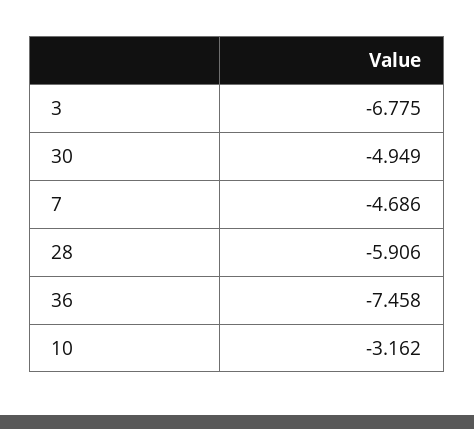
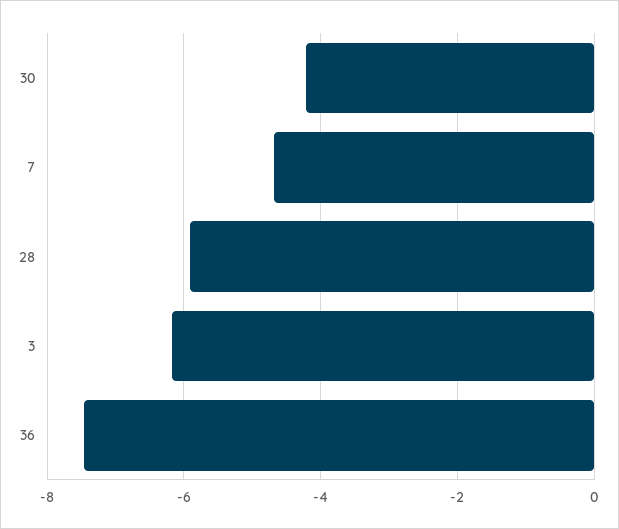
  {
-   "3": -6.775,
+   "3": -6.2,
-   "30": -4.949,
+   "30": -4.2,
    "7": -4.686,
    "28": -5.906,
-   "36": -7.458,
+   "36": -7.458
-   "10": -3.162
  }

